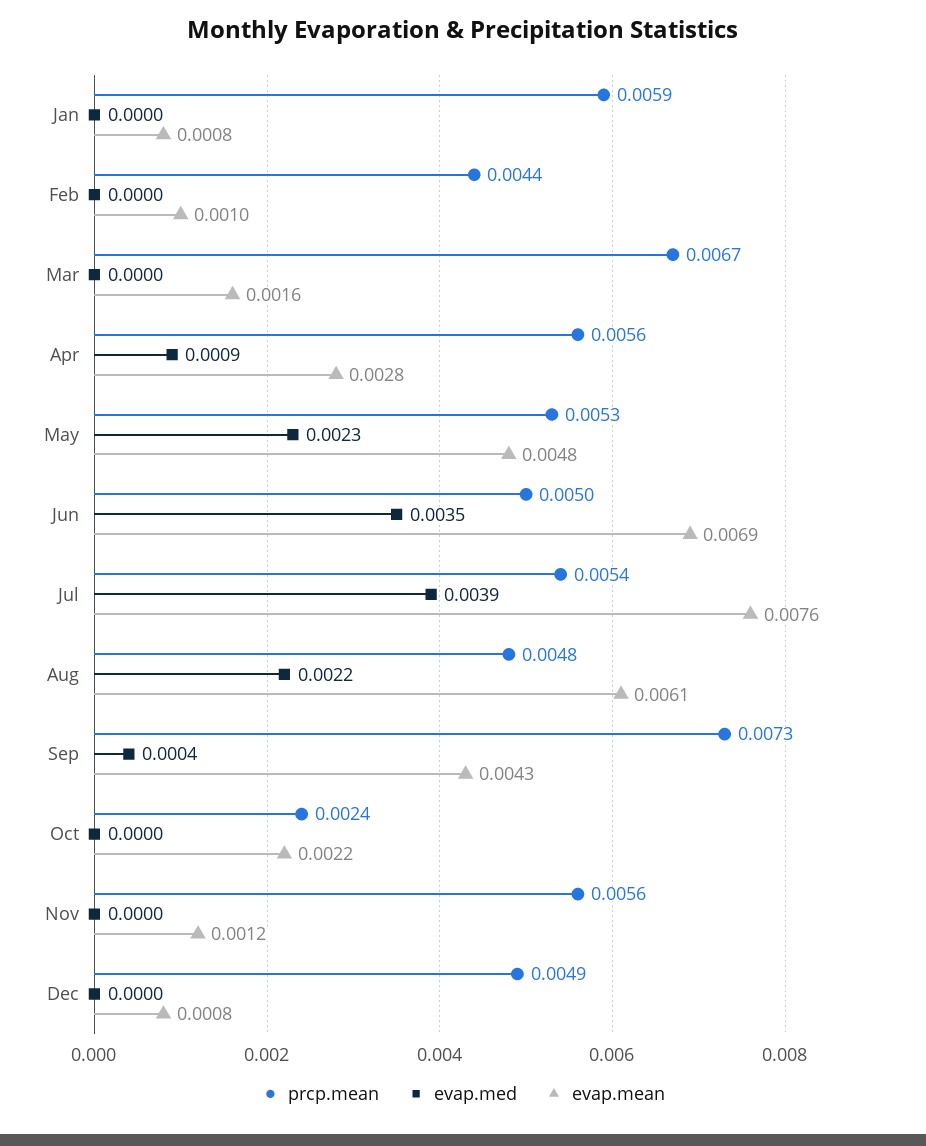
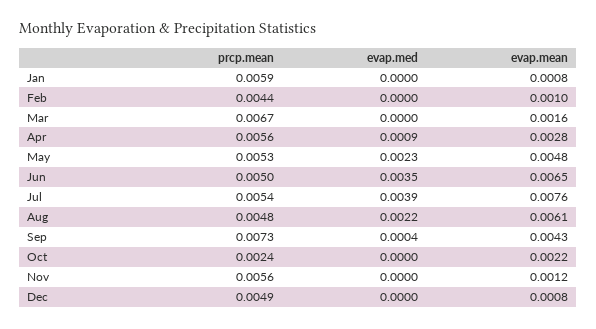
  {
    "prcp.mean": {
      "Jan": 0.0059,
      "Feb": 0.0044,
      "Mar": 0.0067,
      "Apr": 0.0056,
      "May": 0.0053,
      "Jun": 0.005,
      "Jul": 0.0054,
      "Aug": 0.0048,
      "Sep": 0.0073,
      "Oct": 0.0024,
      "Nov": 0.0056,
      "Dec": 0.0049
    },
    "evap.med": {
      "Jan": 0,
      "Feb": 0,
      "Mar": 0,
      "Apr": 0.0009,
      "May": 0.0023,
      "Jun": 0.0035,
      "Jul": 0.0039,
      "Aug": 0.0022,
      "Sep": 0.0004,
      "Oct": 0,
      "Nov": 0,
      "Dec": 0
    },
    "evap.mean": {
      "Jan": 0.0008,
      "Feb": 0.001,
      "Mar": 0.0016,
      "Apr": 0.0028,
      "May": 0.0048,
-     "Jun": 0.0069,
+     "Jun": 0.0065,
      "Jul": 0.0076,
      "Aug": 0.0061,
      "Sep": 0.0043,
      "Oct": 0.0022,
      "Nov": 0.0012,
      "Dec": 0.0008
    }
  }

